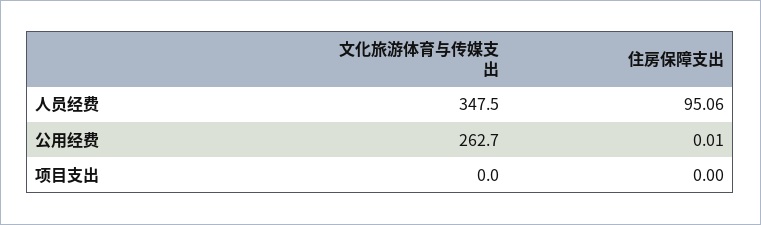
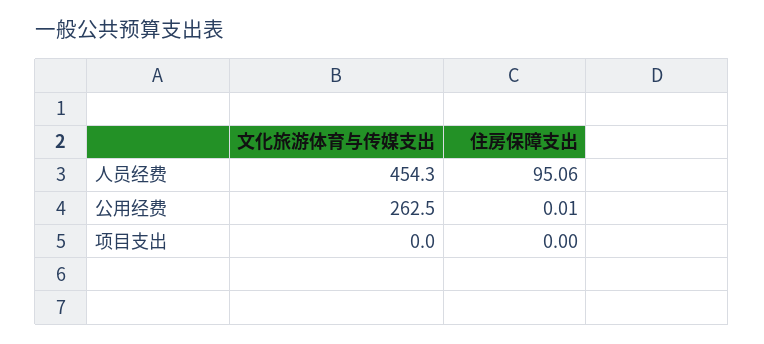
  {
    "文化旅游体育与传媒支出": {
-     "人员经费": 347.5,
+     "人员经费": 454.3,
-     "公用经费": 262.7,
+     "公用经费": 262.5,
      "项目支出": 0
    },
    "住房保障支出": {
      "人员经费": 95.06,
      "公用经费": 0.01,
      "项目支出": 0
    }
  }

